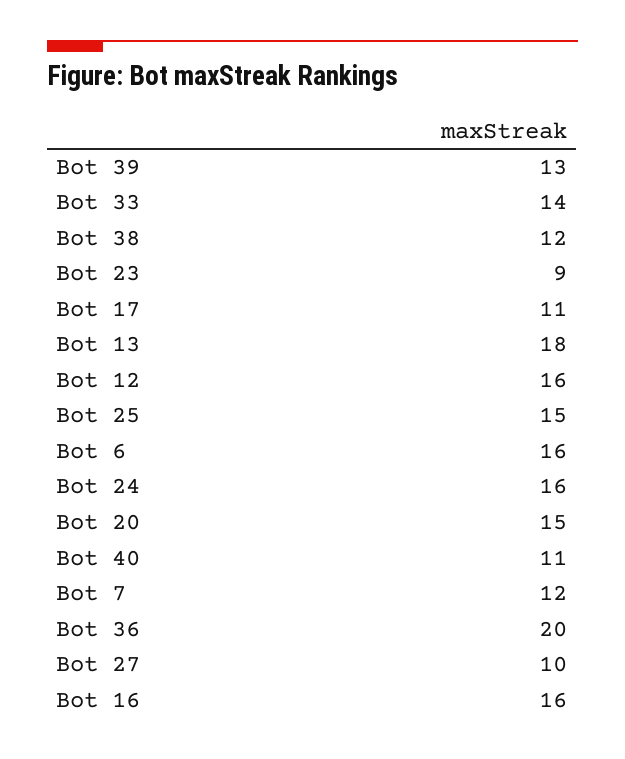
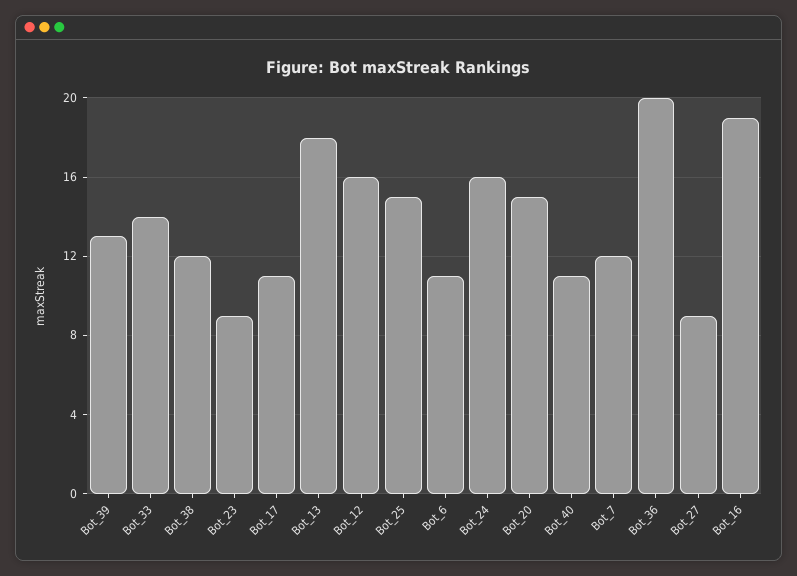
  {
    "Bot 39": 13,
    "Bot 33": 14,
    "Bot 38": 12,
    "Bot 23": 9,
    "Bot 17": 11,
    "Bot 13": 18,
    "Bot 12": 16,
    "Bot 25": 15,
-   "Bot 6": 16,
+   "Bot 6": 11,
    "Bot 24": 16,
    "Bot 20": 15,
    "Bot 40": 11,
    "Bot 7": 12,
    "Bot 36": 20,
-   "Bot 27": 10,
+   "Bot 27": 9,
-   "Bot 16": 16
+   "Bot 16": 19
  }

